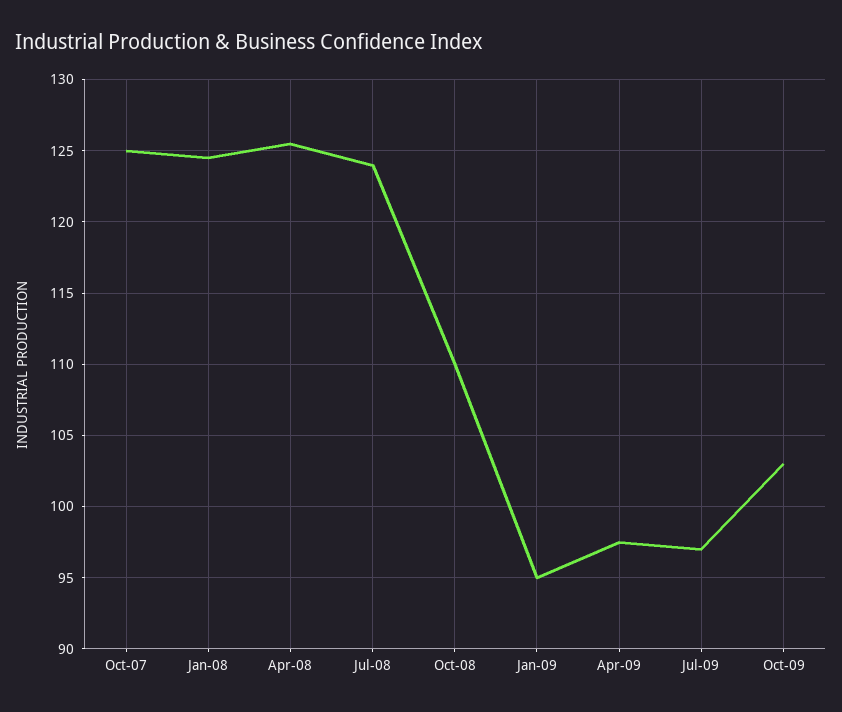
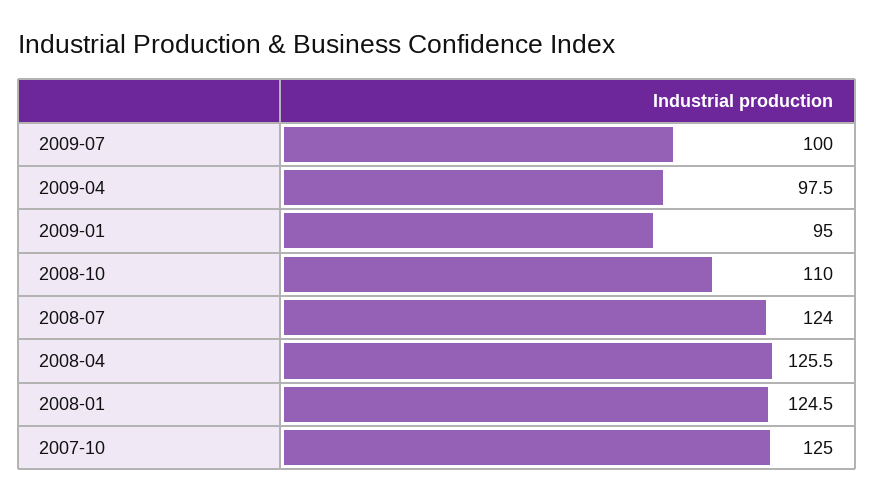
  {
    "Oct-07": 125,
    "Jan-08": 124.5,
    "Apr-08": 125.5,
    "Jul-08": 124,
    "Oct-08": 110,
    "Jan-09": 95,
    "Apr-09": 97.5,
-   "Jul-09": 97,
+   "Jul-09": 100
-   "Oct-09": 103
  }

